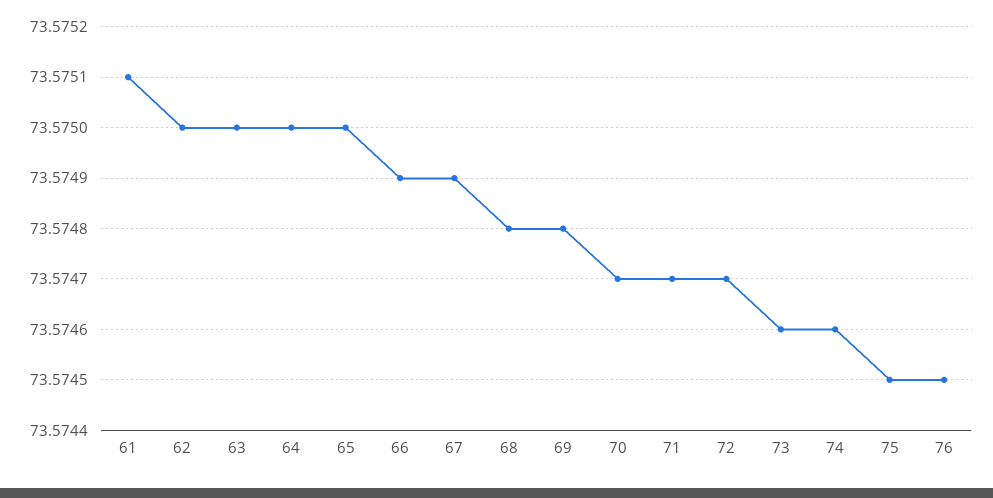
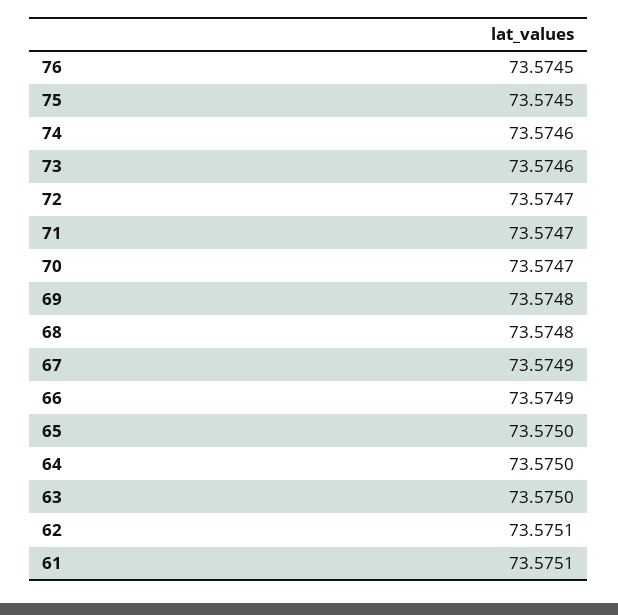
  {
    "61": 73.5751,
-   "62": 73.575,
+   "62": 73.5751,
    "63": 73.575,
    "64": 73.575,
    "65": 73.575,
    "66": 73.5749,
    "67": 73.5749,
    "68": 73.5748,
    "69": 73.5748,
    "70": 73.5747,
    "71": 73.5747,
    "72": 73.5747,
    "73": 73.5746,
    "74": 73.5746,
    "75": 73.5745,
    "76": 73.5745
  }

